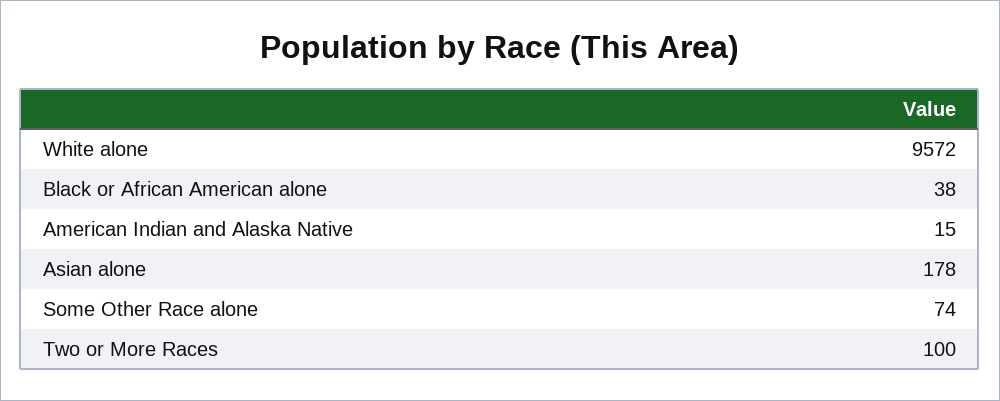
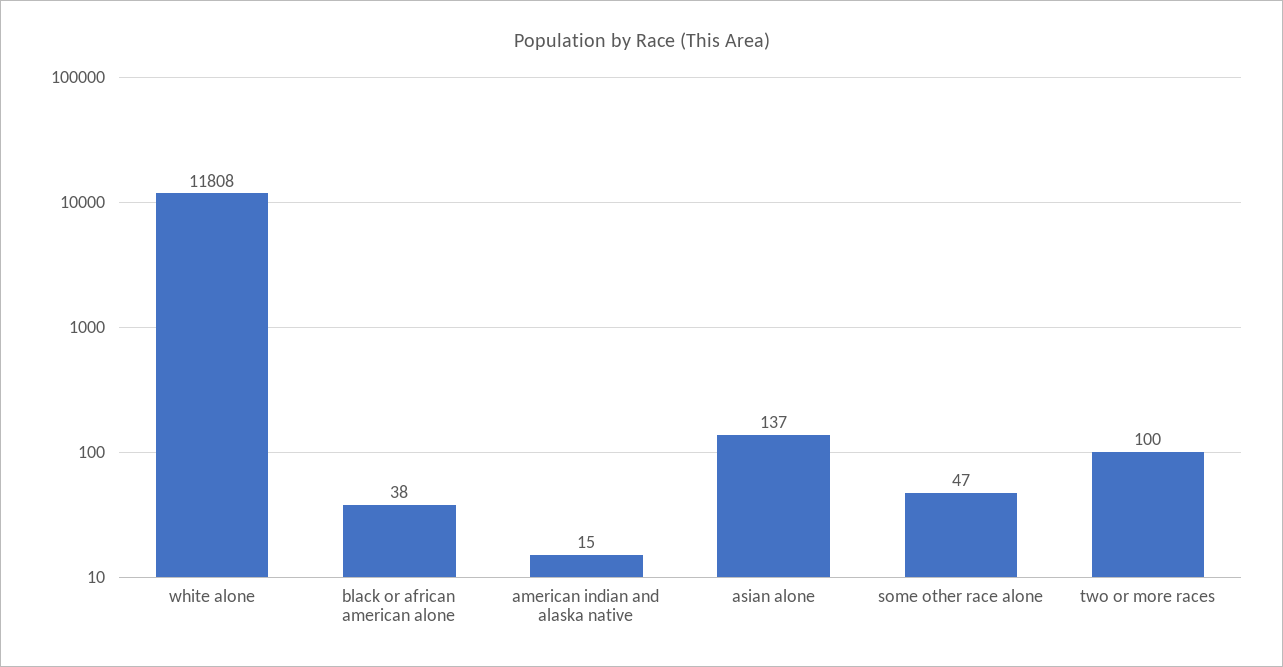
  {
-   "White alone": 9572,
+   "White alone": 11808,
    "Black or African American alone": 38,
    "American Indian and Alaska Native": 15,
-   "Asian alone": 178,
+   "Asian alone": 137,
-   "Some Other Race alone": 74,
+   "Some Other Race alone": 47,
    "Two or More Races": 100
  }

